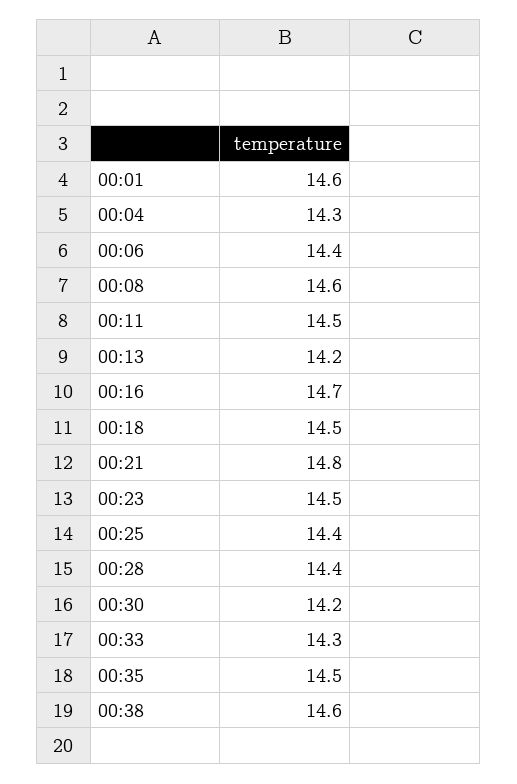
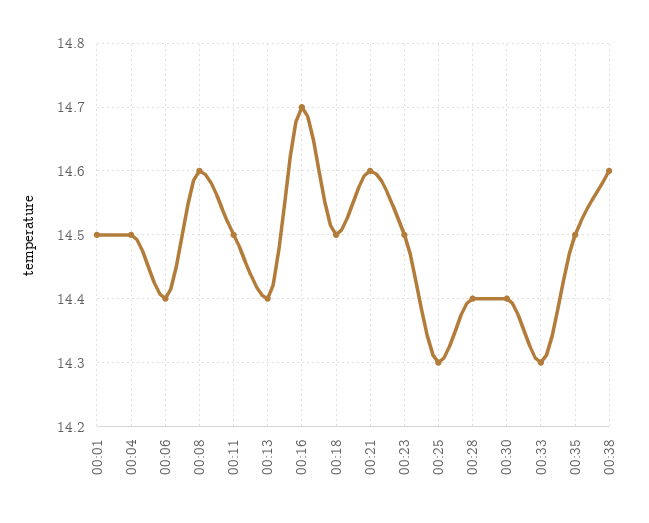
  {
-   "00:01": 14.6,
+   "00:01": 14.5,
-   "00:04": 14.3,
+   "00:04": 14.5,
    "00:06": 14.4,
    "00:08": 14.6,
    "00:11": 14.5,
-   "00:13": 14.2,
+   "00:13": 14.4,
    "00:16": 14.7,
    "00:18": 14.5,
-   "00:21": 14.8,
+   "00:21": 14.6,
    "00:23": 14.5,
-   "00:25": 14.4,
+   "00:25": 14.3,
    "00:28": 14.4,
-   "00:30": 14.2,
+   "00:30": 14.4,
    "00:33": 14.3,
    "00:35": 14.5,
    "00:38": 14.6
  }

